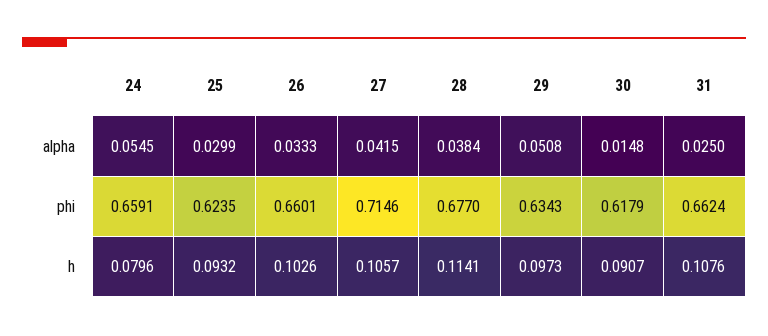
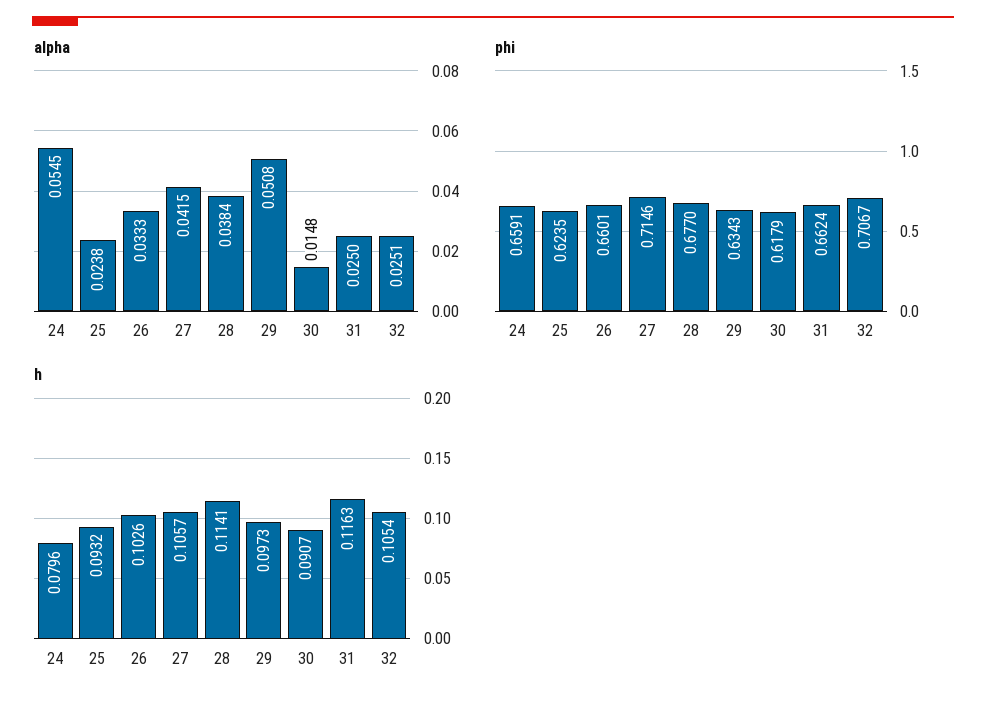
  {
    "alpha": {
      "24": 0.0545,
-     "25": 0.0299,
+     "25": 0.0238,
      "26": 0.0333,
      "27": 0.0415,
      "28": 0.0384,
      "29": 0.0508,
      "30": 0.0148,
-     "31": 0.025
+     "31": 0.025,
+     "32": 0.0251
    },
    "phi": {
      "24": 0.6591,
      "25": 0.6235,
      "26": 0.6601,
      "27": 0.7146,
      "28": 0.677,
      "29": 0.6343,
      "30": 0.6179,
-     "31": 0.6624
+     "31": 0.6624,
+     "32": 0.7067
    },
    "h": {
      "24": 0.0796,
      "25": 0.0932,
      "26": 0.1026,
      "27": 0.1057,
      "28": 0.1141,
      "29": 0.0973,
      "30": 0.0907,
-     "31": 0.1076
+     "31": 0.1163,
+     "32": 0.1054
    }
  }

